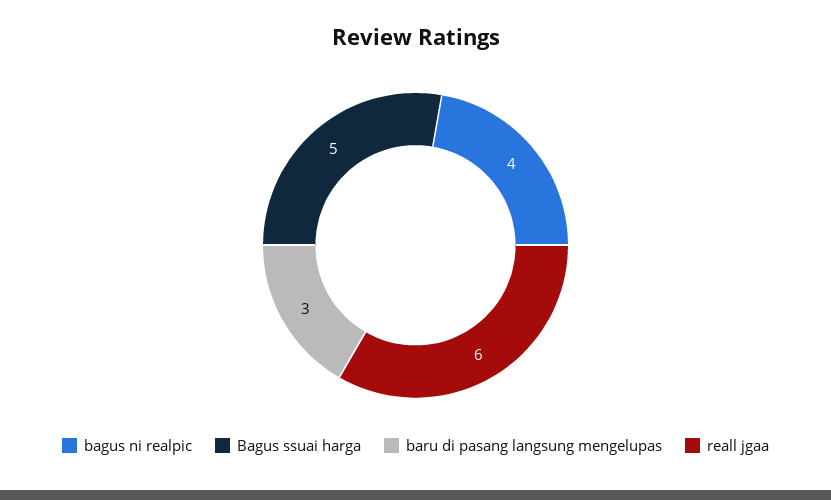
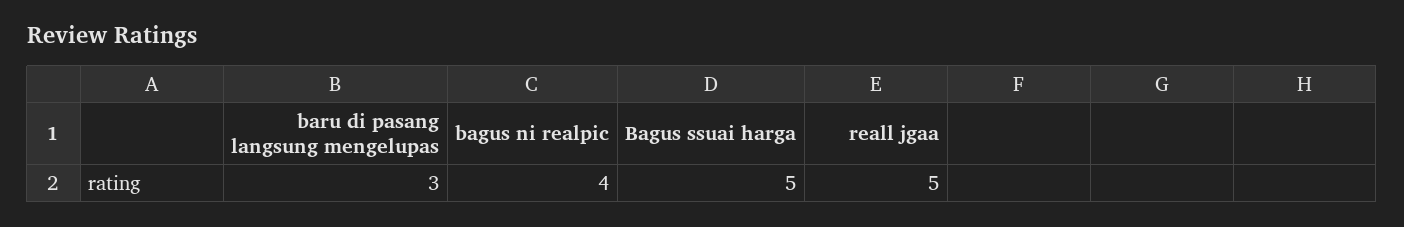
  {
    "bagus ni realpic": 4,
    "Bagus ssuai harga": 5,
    "baru di pasang langsung mengelupas": 3,
-   "reall jgaa": 6
+   "reall jgaa": 5
  }

